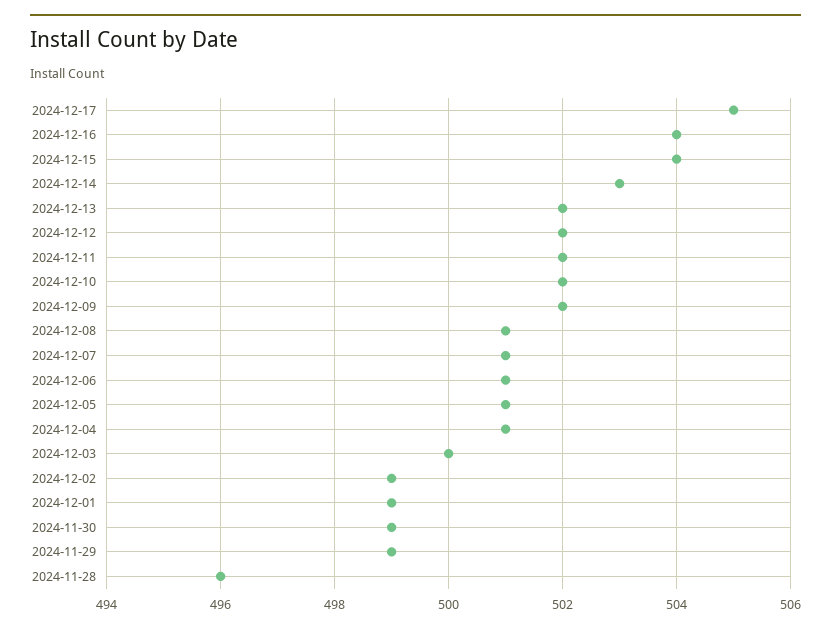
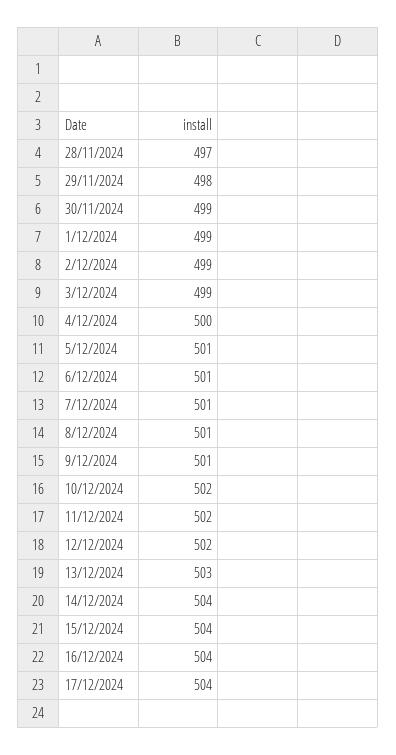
  {
-   "2024-12-17": 505,
+   "2024-12-17": 504,
    "2024-12-16": 504,
    "2024-12-15": 504,
-   "2024-12-14": 503,
+   "2024-12-14": 504,
-   "2024-12-13": 502,
+   "2024-12-13": 503,
    "2024-12-12": 502,
    "2024-12-11": 502,
    "2024-12-10": 502,
-   "2024-12-09": 502,
+   "2024-12-09": 501,
    "2024-12-08": 501,
    "2024-12-07": 501,
    "2024-12-06": 501,
    "2024-12-05": 501,
-   "2024-12-04": 501,
+   "2024-12-04": 500,
-   "2024-12-03": 500,
+   "2024-12-03": 499,
    "2024-12-02": 499,
    "2024-12-01": 499,
    "2024-11-30": 499,
-   "2024-11-29": 499,
+   "2024-11-29": 498,
-   "2024-11-28": 496
+   "2024-11-28": 497
  }

